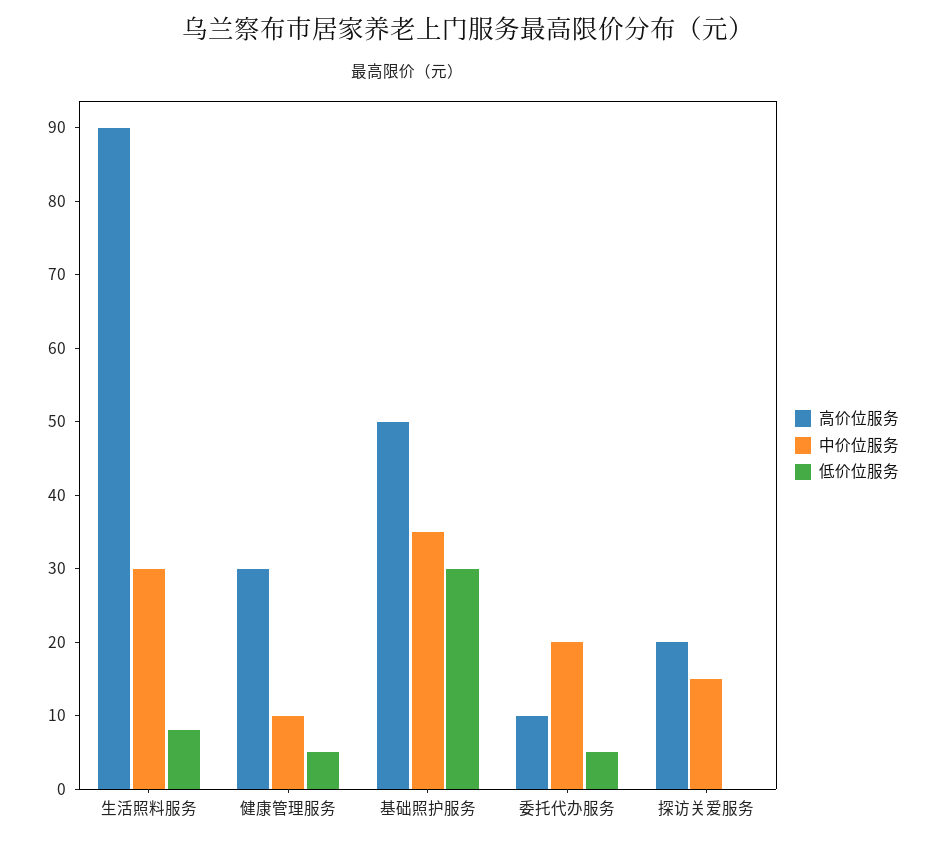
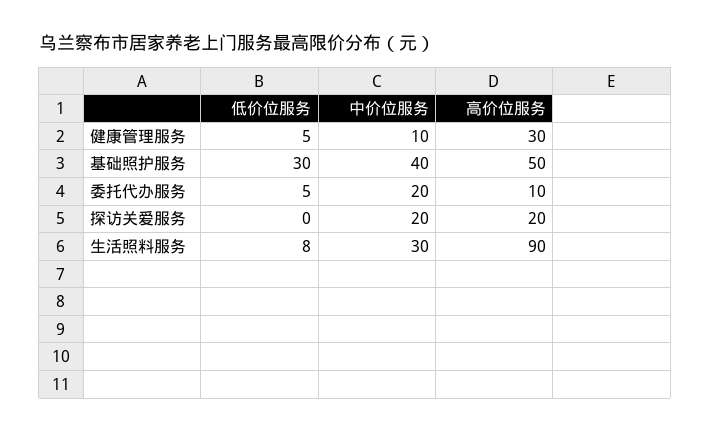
  {
    "高价位服务": {
      "生活照料服务": 90,
      "健康管理服务": 30,
      "基础照护服务": 50,
      "委托代办服务": 10,
      "探访关爱服务": 20
    },
    "中价位服务": {
      "生活照料服务": 30,
      "健康管理服务": 10,
-     "基础照护服务": 35,
+     "基础照护服务": 40,
      "委托代办服务": 20,
-     "探访关爱服务": 15
+     "探访关爱服务": 20
    },
    "低价位服务": {
      "生活照料服务": 8,
      "健康管理服务": 5,
      "基础照护服务": 30,
      "委托代办服务": 5,
      "探访关爱服务": 0
    }
  }

